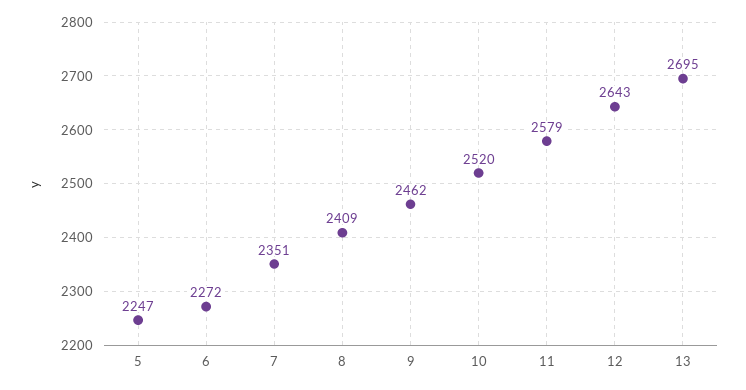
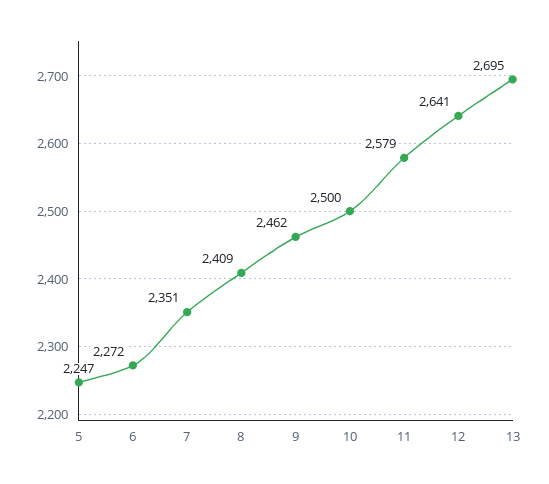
  {
    "5": 2247,
    "6": 2272,
    "7": 2351,
    "8": 2409,
    "9": 2462,
-   "10": 2520,
+   "10": 2500,
    "11": 2579,
-   "12": 2643,
+   "12": 2641,
    "13": 2695
  }

